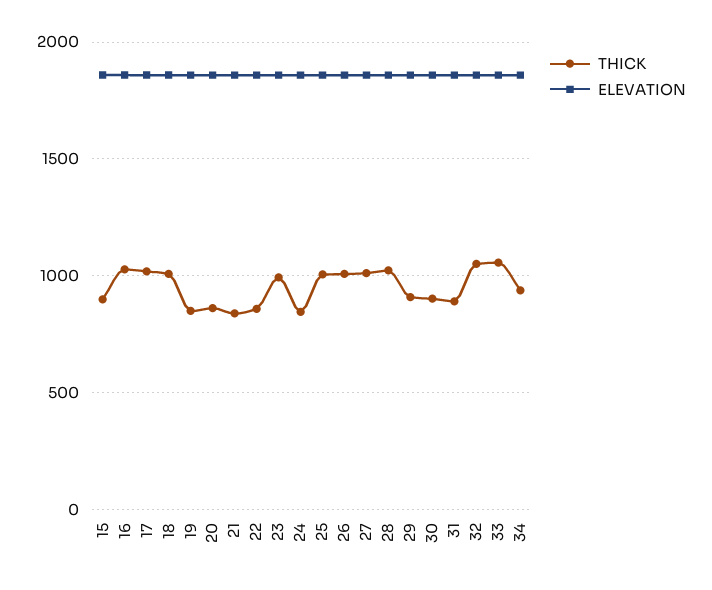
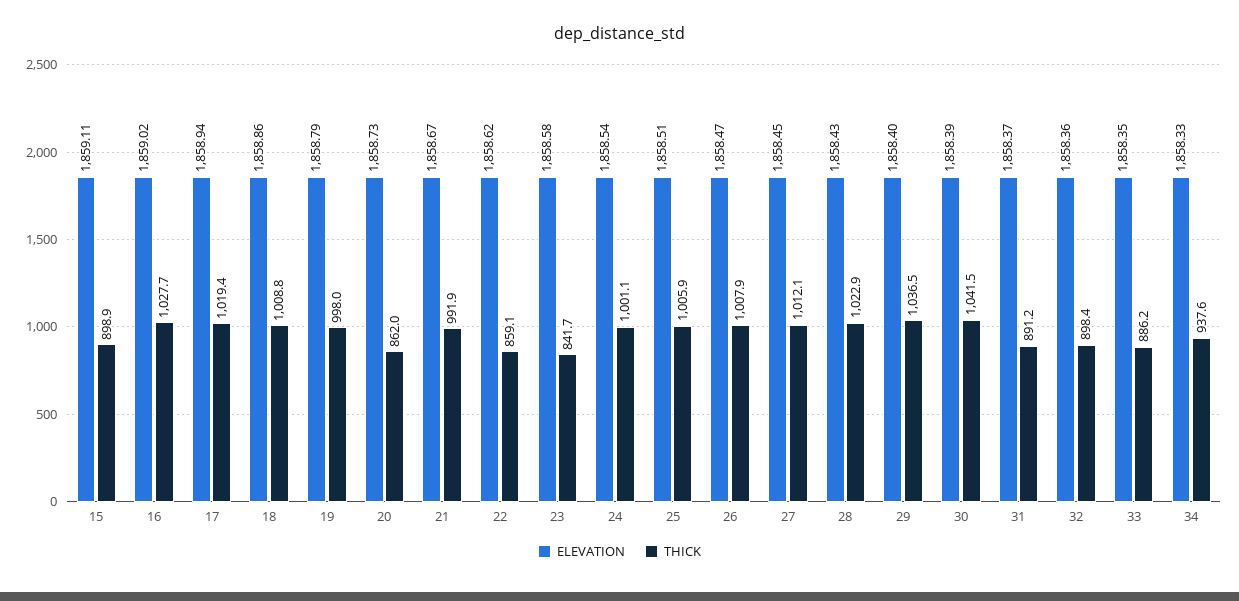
  {
    "THICK": {
      "15": 898.9,
      "16": 1027.7,
      "17": 1019.4,
      "18": 1008.8,
-     "19": 850,
+     "19": 998,
      "20": 862,
-     "21": 850,
+     "21": 991.9,
      "22": 859.1,
-     "23": 1000,
+     "23": 841.7,
-     "24": 850,
+     "24": 1001.1,
      "25": 1005.9,
      "26": 1007.9,
      "27": 1012.1,
      "28": 1022.9,
-     "29": 900,
+     "29": 1036.5,
-     "30": 900,
+     "30": 1041.5,
      "31": 891.2,
-     "32": 1050,
+     "32": 898.4,
-     "33": 1050,
+     "33": 886.2,
      "34": 937.6
    },
    "ELEVATION": {
      "15": 1859.11,
      "16": 1859.02,
      "17": 1858.94,
      "18": 1858.86,
      "19": 1858.79,
      "20": 1858.73,
      "21": 1858.67,
      "22": 1858.62,
      "23": 1858.58,
      "24": 1858.54,
      "25": 1858.51,
      "26": 1858.47,
      "27": 1858.45,
      "28": 1858.43,
      "29": 1858.4,
      "30": 1858.39,
      "31": 1858.37,
      "32": 1858.36,
      "33": 1858.35,
      "34": 1858.33
    }
  }

